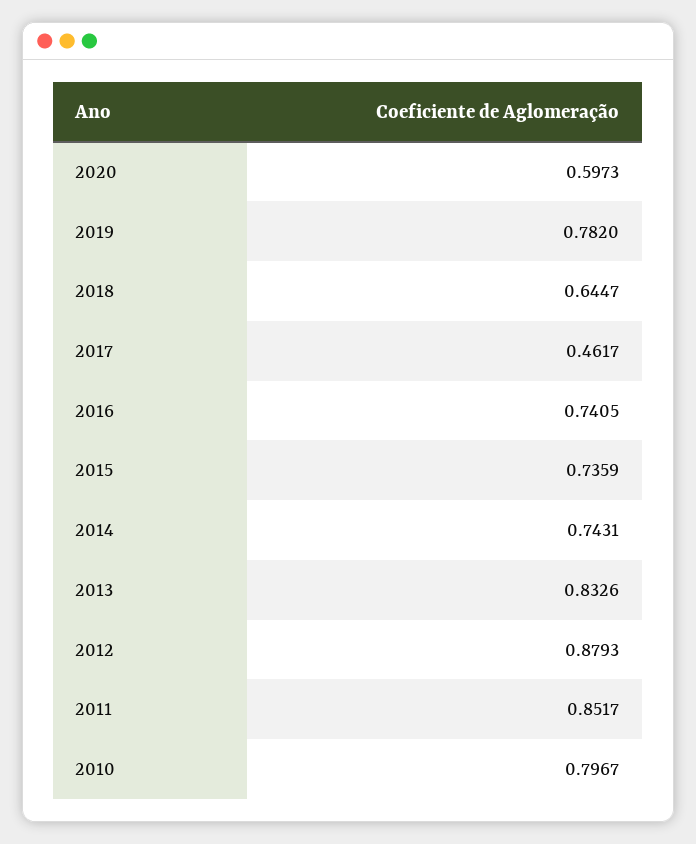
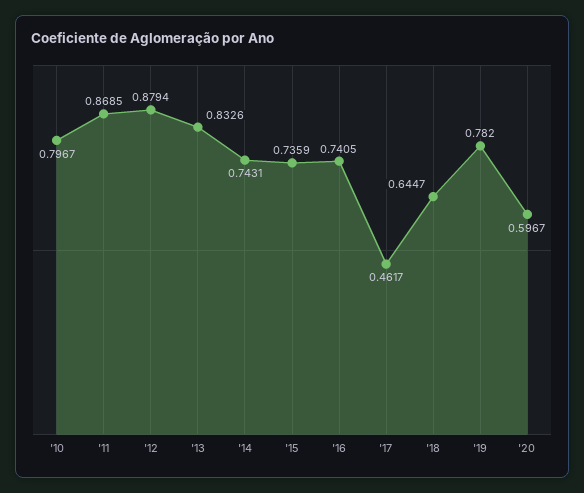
  {
-   "2020": 0.5973,
+   "2020": 0.5967,
    "2019": 0.782,
    "2018": 0.6447,
    "2017": 0.4617,
    "2016": 0.7405,
    "2015": 0.7359,
    "2014": 0.7431,
    "2013": 0.8326,
-   "2012": 0.8793,
+   "2012": 0.8794,
-   "2011": 0.8517,
+   "2011": 0.8685,
    "2010": 0.7967
  }

